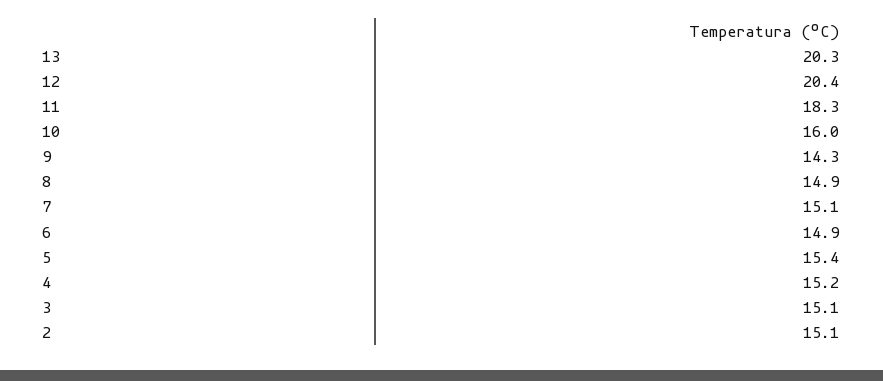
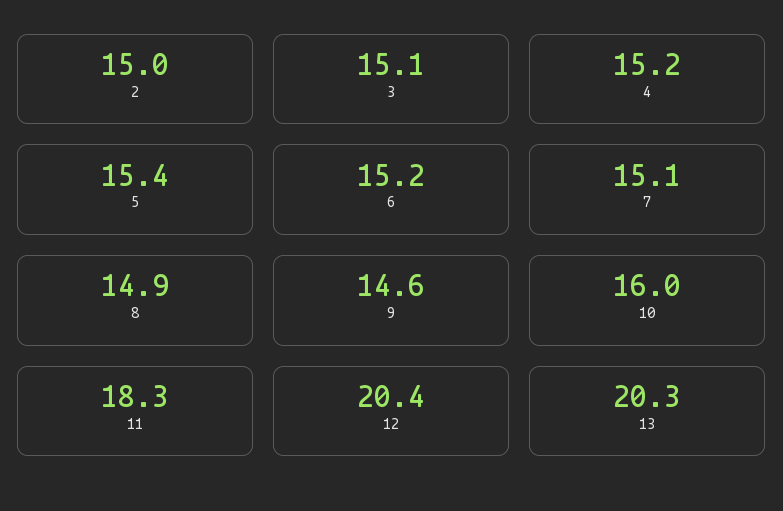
  {
    "13": 20.3,
    "12": 20.4,
    "11": 18.3,
    "10": 16,
-   "9": 14.3,
+   "9": 14.6,
    "8": 14.9,
    "7": 15.1,
-   "6": 14.9,
+   "6": 15.2,
    "5": 15.4,
    "4": 15.2,
    "3": 15.1,
-   "2": 15.1
+   "2": 15
  }

